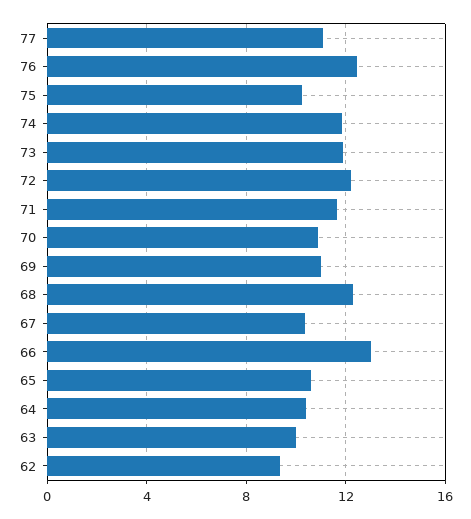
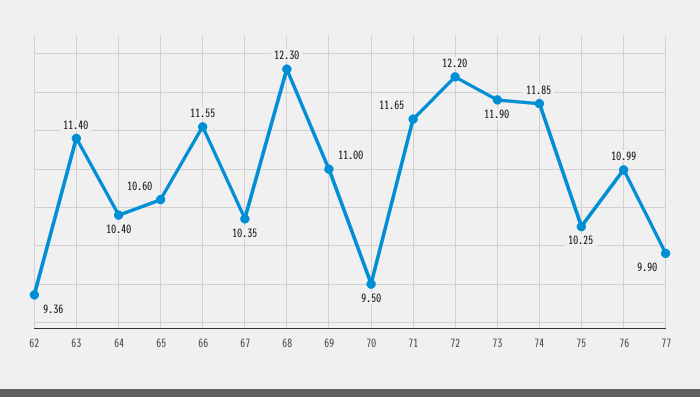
  {
-   "77": 11,
+   "77": 9.9,
-   "76": 12.5,
+   "76": 10.99,
    "75": 10.25,
    "74": 11.85,
    "73": 11.9,
    "72": 12.2,
    "71": 11.65,
-   "70": 11,
+   "70": 9.5,
    "69": 11,
    "68": 12.3,
    "67": 10.35,
-   "66": 13,
+   "66": 11.55,
    "65": 10.6,
    "64": 10.4,
-   "63": 10,
+   "63": 11.4,
    "62": 9.36
  }

